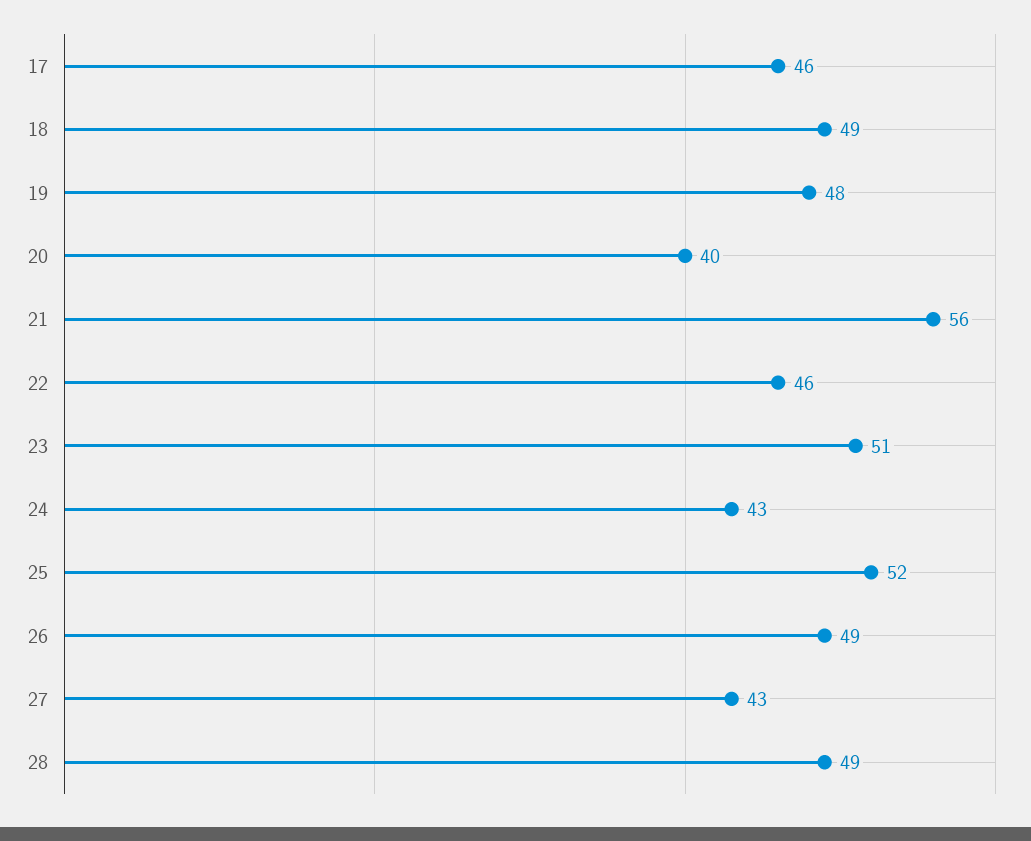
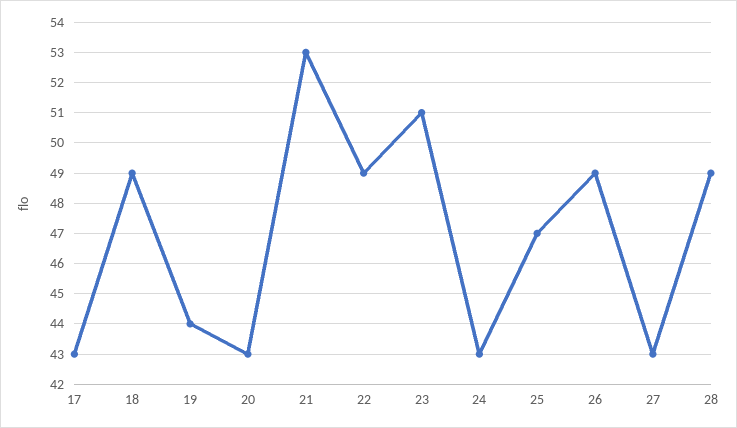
  {
-   "17": 46,
+   "17": 43,
    "18": 49,
-   "19": 48,
+   "19": 44,
-   "20": 40,
+   "20": 43,
-   "21": 56,
+   "21": 53,
-   "22": 46,
+   "22": 49,
    "23": 51,
    "24": 43,
-   "25": 52,
+   "25": 47,
    "26": 49,
    "27": 43,
    "28": 49
  }

